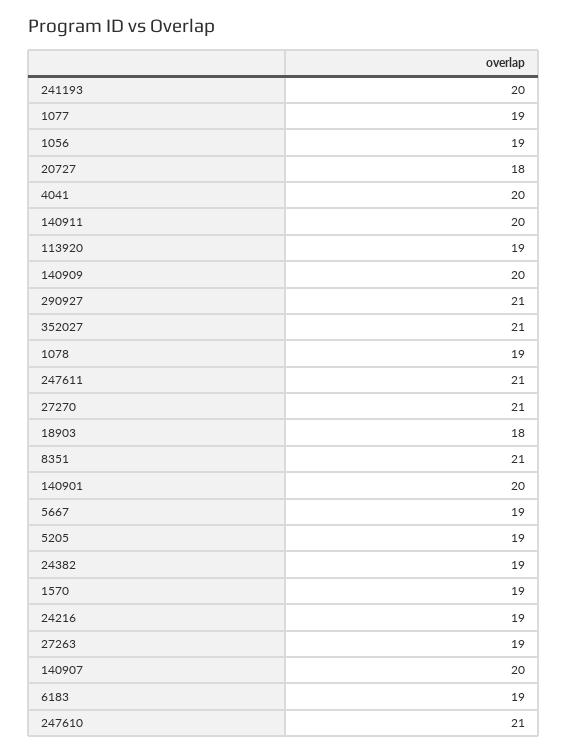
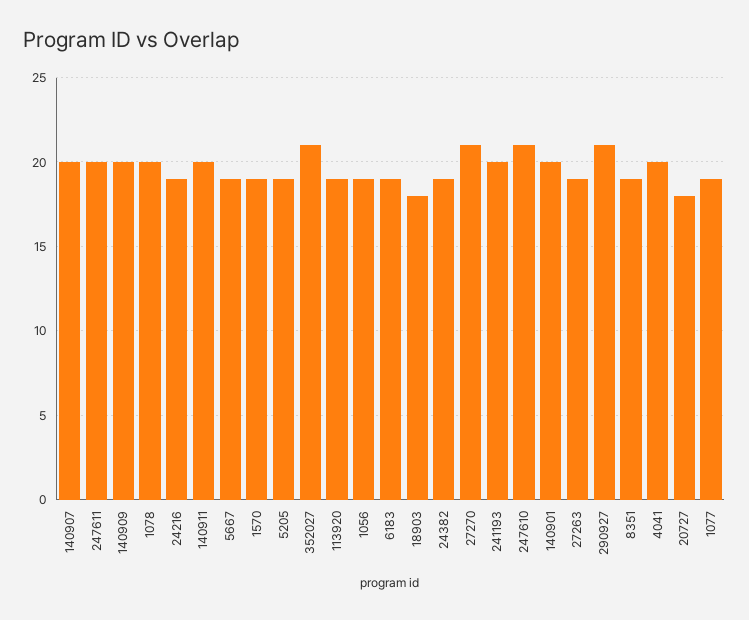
  {
    "241193": 20,
    "1077": 19,
    "1056": 19,
    "20727": 18,
    "4041": 20,
    "140911": 20,
    "113920": 19,
    "140909": 20,
    "290927": 21,
    "352027": 21,
-   "1078": 19,
+   "1078": 20,
-   "247611": 21,
+   "247611": 20,
    "27270": 21,
    "18903": 18,
-   "8351": 21,
+   "8351": 19,
    "140901": 20,
    "5667": 19,
    "5205": 19,
    "24382": 19,
    "1570": 19,
    "24216": 19,
    "27263": 19,
    "140907": 20,
    "6183": 19,
    "247610": 21
  }

